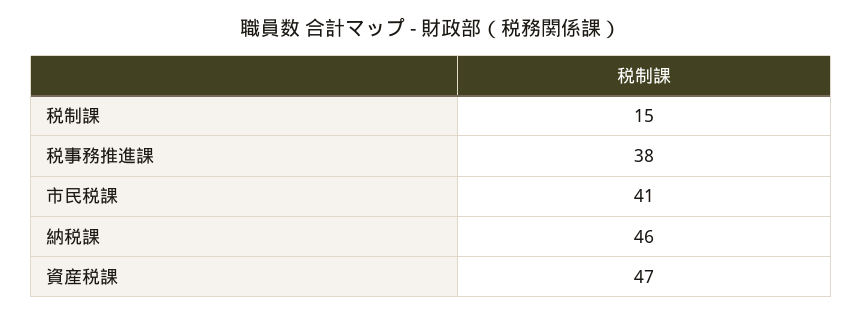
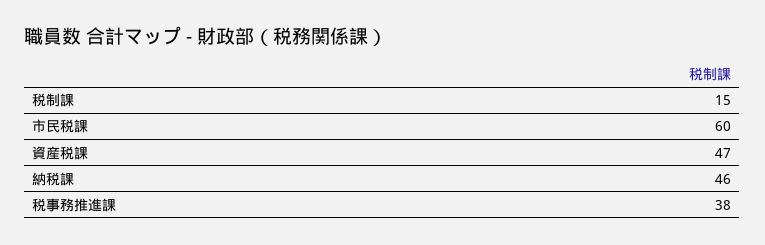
  {
    "税制課": 15,
    "税事務推進課": 38,
-   "市民税課": 41,
+   "市民税課": 60,
    "納税課": 46,
    "資産税課": 47
  }

